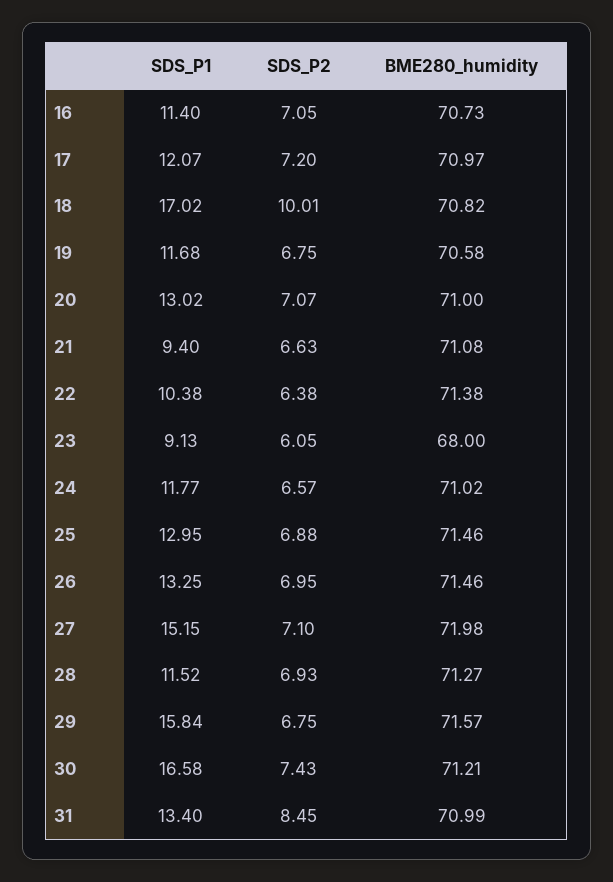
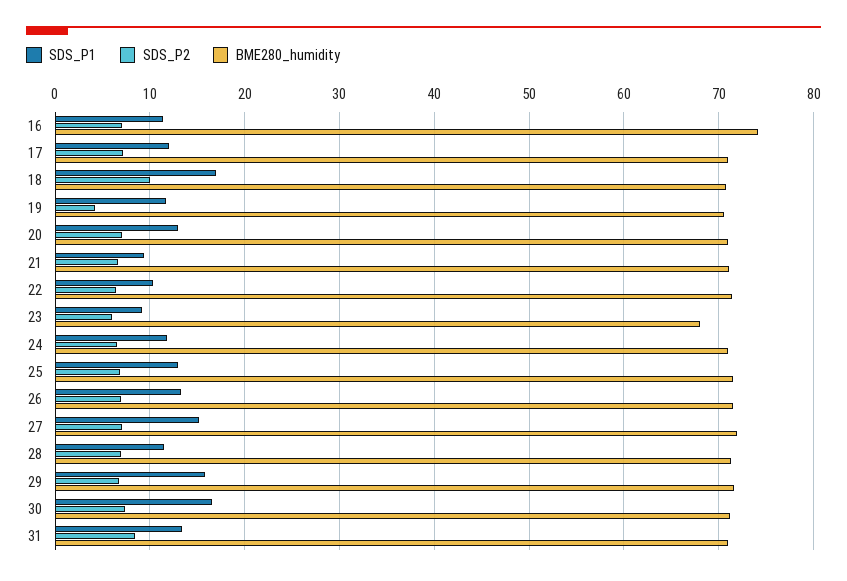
  {
    "SDS_P1": {
      "16": 11.4,
      "17": 12.07,
      "18": 17.02,
      "19": 11.68,
      "20": 13.02,
      "21": 9.4,
      "22": 10.38,
      "23": 9.13,
      "24": 11.77,
      "25": 12.95,
      "26": 13.25,
      "27": 15.15,
      "28": 11.52,
      "29": 15.84,
      "30": 16.58,
      "31": 13.4
    },
    "SDS_P2": {
      "16": 7.05,
      "17": 7.2,
      "18": 10.01,
-     "19": 6.75,
+     "19": 4,
      "20": 7.07,
      "21": 6.63,
      "22": 6.38,
      "23": 6.05,
      "24": 6.57,
      "25": 6.88,
      "26": 6.95,
      "27": 7.1,
      "28": 6.93,
      "29": 6.75,
      "30": 7.43,
      "31": 8.45
    },
    "BME280_humidity": {
-     "16": 70.73,
+     "16": 74,
      "17": 70.97,
      "18": 70.82,
      "19": 70.58,
      "20": 71,
      "21": 71.08,
      "22": 71.38,
      "23": 68,
      "24": 71.02,
      "25": 71.46,
      "26": 71.46,
      "27": 71.98,
      "28": 71.27,
      "29": 71.57,
      "30": 71.21,
      "31": 70.99
    }
  }

